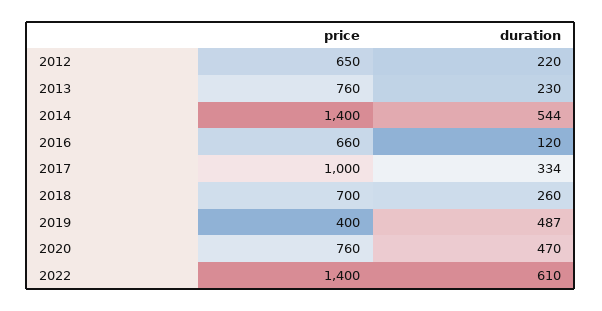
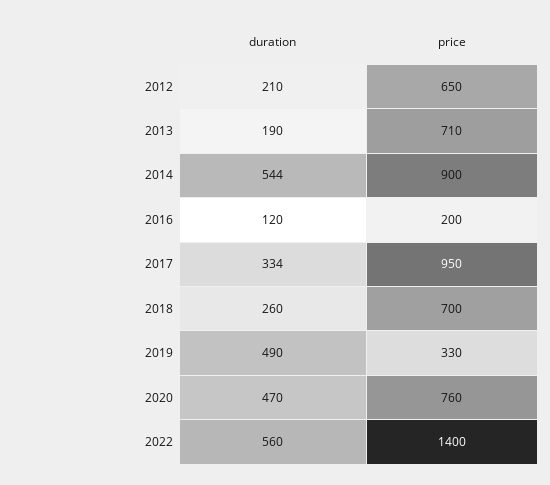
  {
    "price": {
      "2012": 650,
-     "2013": 760,
+     "2013": 710,
-     "2014": 1400,
+     "2014": 900,
-     "2016": 660,
+     "2016": 200,
-     "2017": 1000,
+     "2017": 950,
      "2018": 700,
-     "2019": 400,
+     "2019": 330,
      "2020": 760,
      "2022": 1400
    },
    "duration": {
-     "2012": 220,
+     "2012": 210,
-     "2013": 230,
+     "2013": 190,
      "2014": 544,
      "2016": 120,
      "2017": 334,
      "2018": 260,
-     "2019": 487,
+     "2019": 490,
      "2020": 470,
-     "2022": 610
+     "2022": 560
    }
  }

